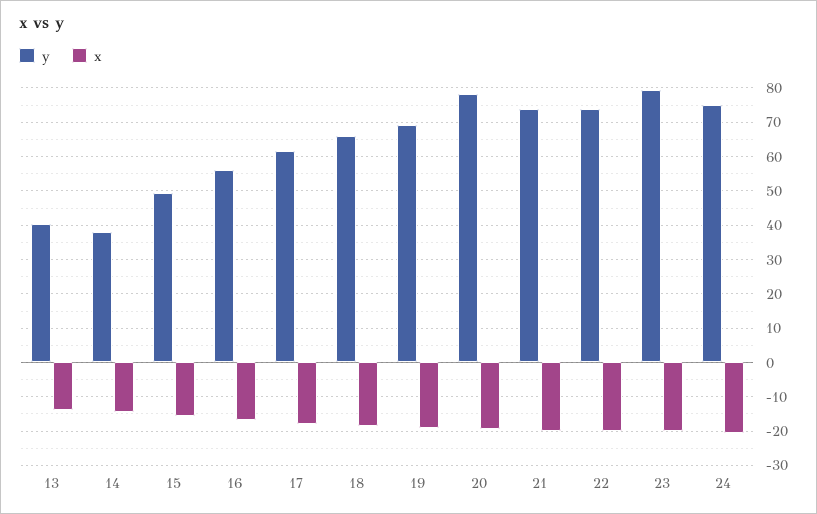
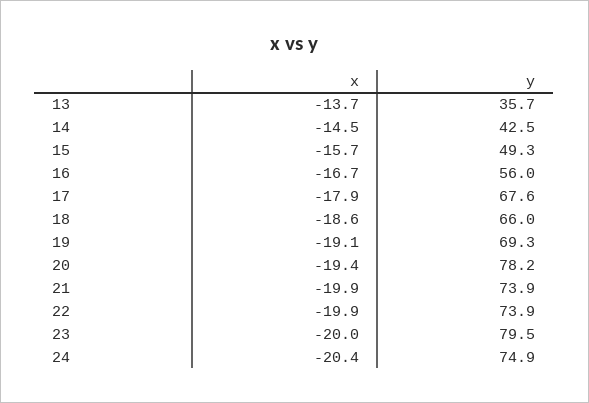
  {
    "y": {
-     "13": 40,
+     "13": 35.7,
-     "14": 38,
+     "14": 42.5,
      "15": 49.3,
      "16": 56,
-     "17": 62,
+     "17": 67.6,
      "18": 66,
      "19": 69.3,
      "20": 78.2,
      "21": 73.9,
      "22": 73.9,
      "23": 79.5,
      "24": 74.9
    },
    "x": {
      "13": -13.7,
      "14": -14.5,
      "15": -15.7,
      "16": -16.7,
      "17": -17.9,
      "18": -18.6,
      "19": -19.1,
      "20": -19.4,
      "21": -19.9,
      "22": -19.9,
      "23": -20,
      "24": -20.4
    }
  }

